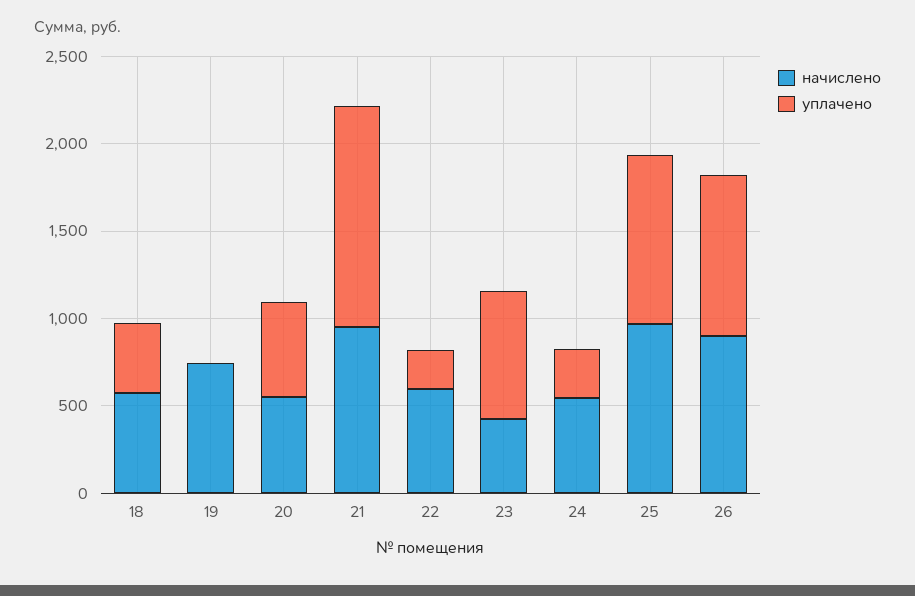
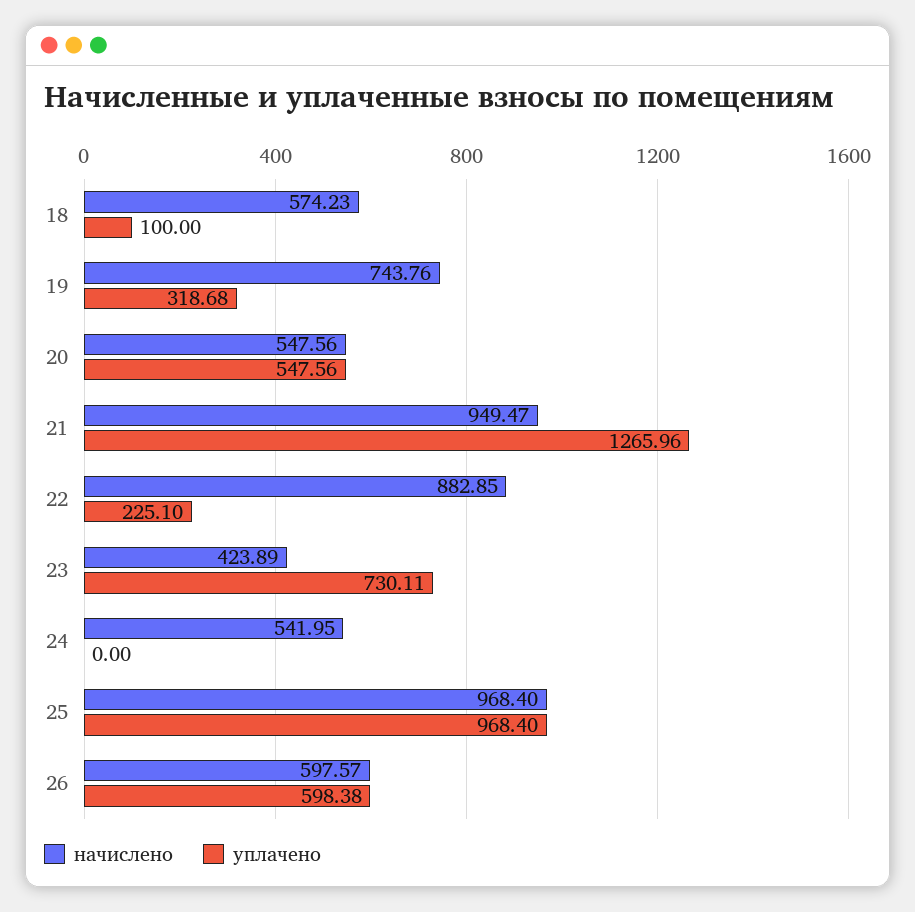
  {
    "начислено": {
      "18": 574.23,
      "19": 743.76,
      "20": 547.56,
      "21": 949.47,
-     "22": 600,
+     "22": 882.85,
      "23": 423.89,
      "24": 541.95,
      "25": 968.4,
-     "26": 900
+     "26": 597.57
    },
    "уплачено": {
-     "18": 400,
+     "18": 100,
-     "19": 0,
+     "19": 318.68,
      "20": 547.56,
      "21": 1265.96,
      "22": 225.1,
      "23": 730.11,
-     "24": 300,
+     "24": 0,
      "25": 968.4,
-     "26": 900
+     "26": 598.38
    }
  }

